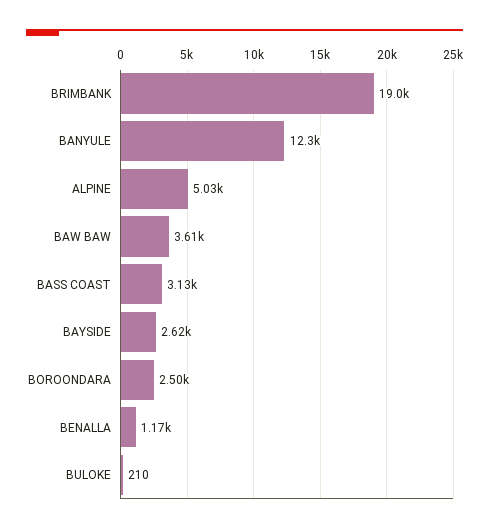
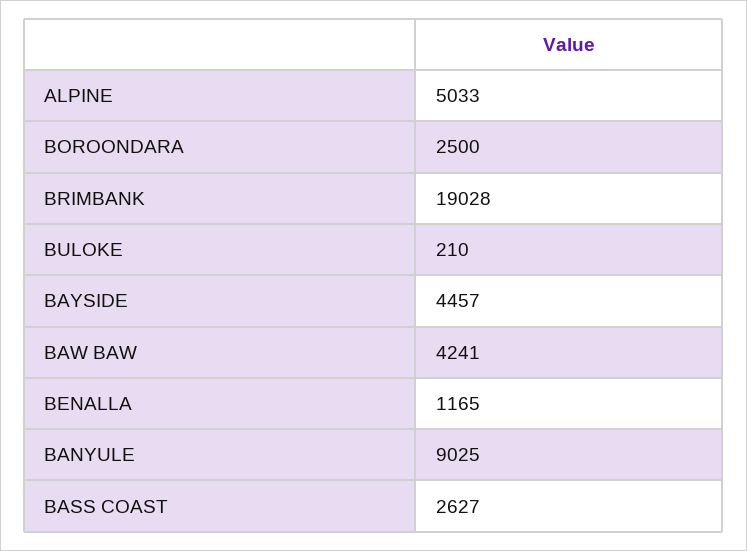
  {
    "BRIMBANK": 19028,
-   "BANYULE": 12300,
+   "BANYULE": 9025,
    "ALPINE": 5033,
-   "BAW BAW": 3610,
+   "BAW BAW": 4241,
-   "BASS COAST": 3130,
+   "BASS COAST": 2627,
-   "BAYSIDE": 2620,
+   "BAYSIDE": 4457,
    "BOROONDARA": 2500,
    "BENALLA": 1165,
    "BULOKE": 210
  }

